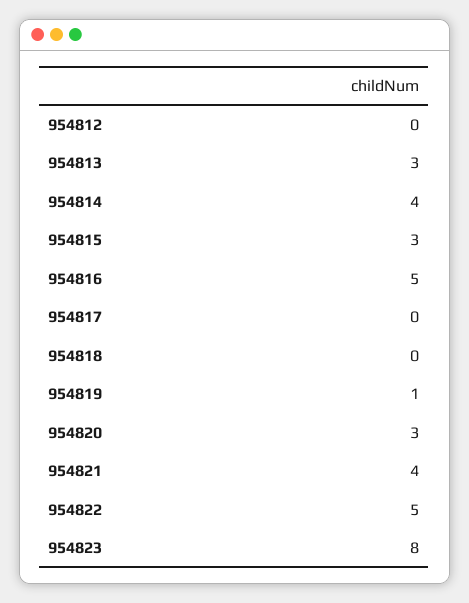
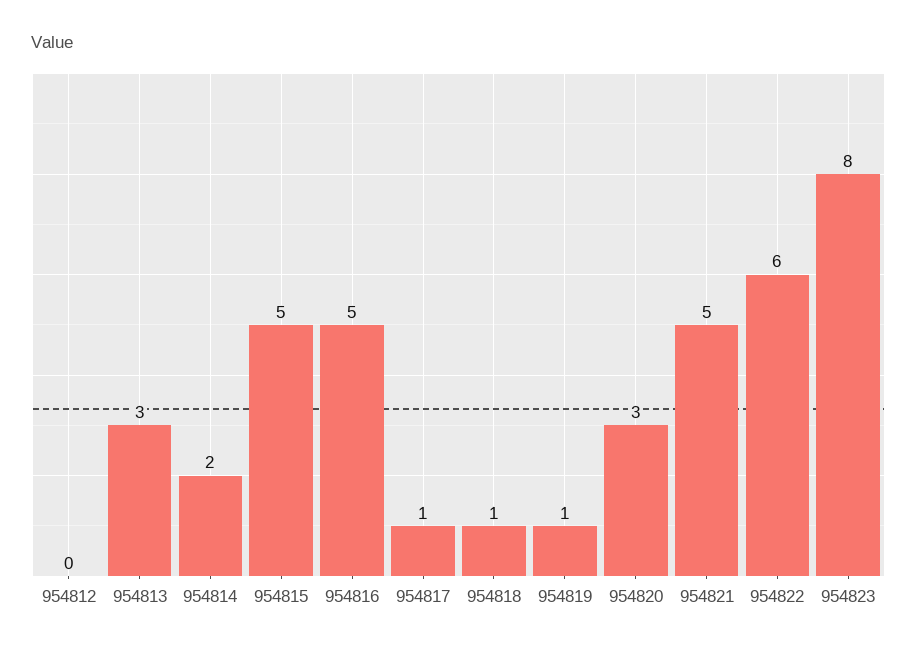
  {
    "954812": 0,
    "954813": 3,
-   "954814": 4,
+   "954814": 2,
-   "954815": 3,
+   "954815": 5,
    "954816": 5,
-   "954817": 0,
+   "954817": 1,
-   "954818": 0,
+   "954818": 1,
    "954819": 1,
    "954820": 3,
-   "954821": 4,
+   "954821": 5,
-   "954822": 5,
+   "954822": 6,
    "954823": 8
  }

